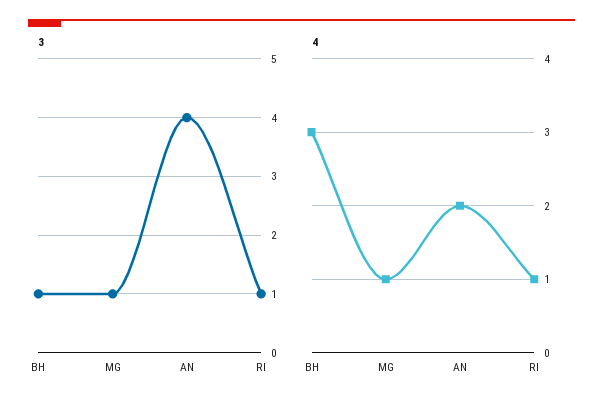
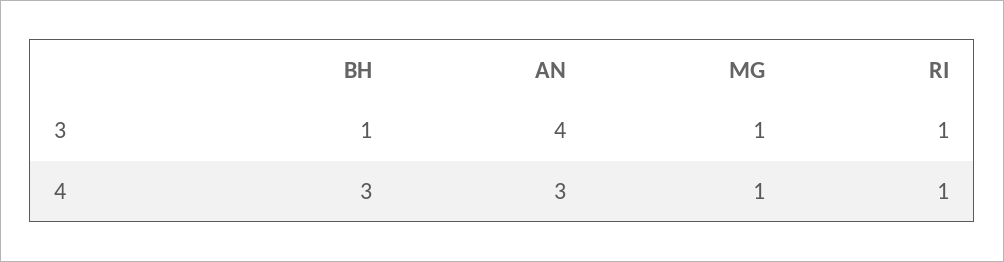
  {
    "3": {
      "BH": 1,
      "MG": 1,
      "AN": 4,
      "RI": 1
    },
    "4": {
      "BH": 3,
      "MG": 1,
-     "AN": 2,
+     "AN": 3,
      "RI": 1
    }
  }

